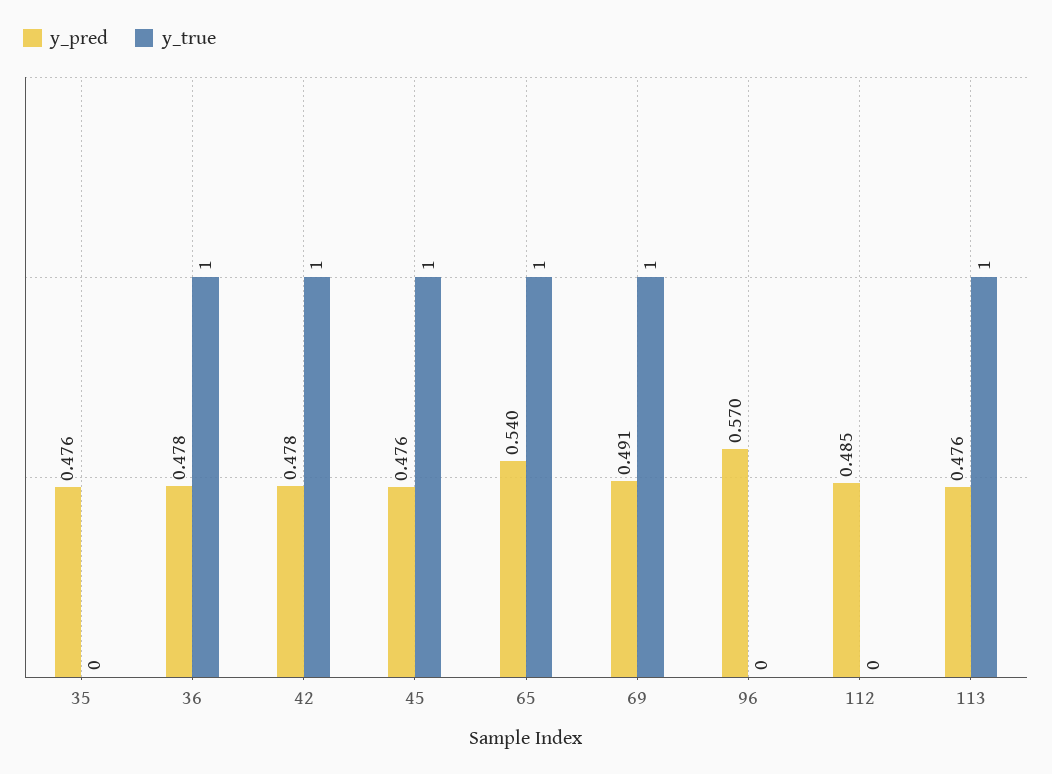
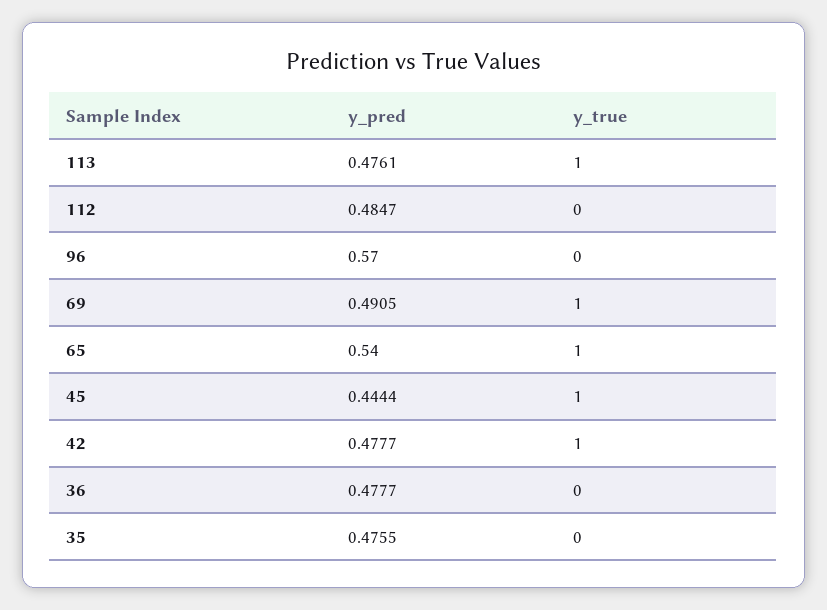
  {
    "y_pred": {
      "35": 0.4755,
      "36": 0.4777,
      "42": 0.4777,
-     "45": 0.476,
+     "45": 0.4444,
      "65": 0.54,
      "69": 0.4905,
      "96": 0.57,
      "112": 0.4847,
      "113": 0.4761
    },
    "y_true": {
      "35": 0,
-     "36": 1,
+     "36": 0,
      "42": 1,
      "45": 1,
      "65": 1,
      "69": 1,
      "96": 0,
      "112": 0,
      "113": 1
    }
  }

